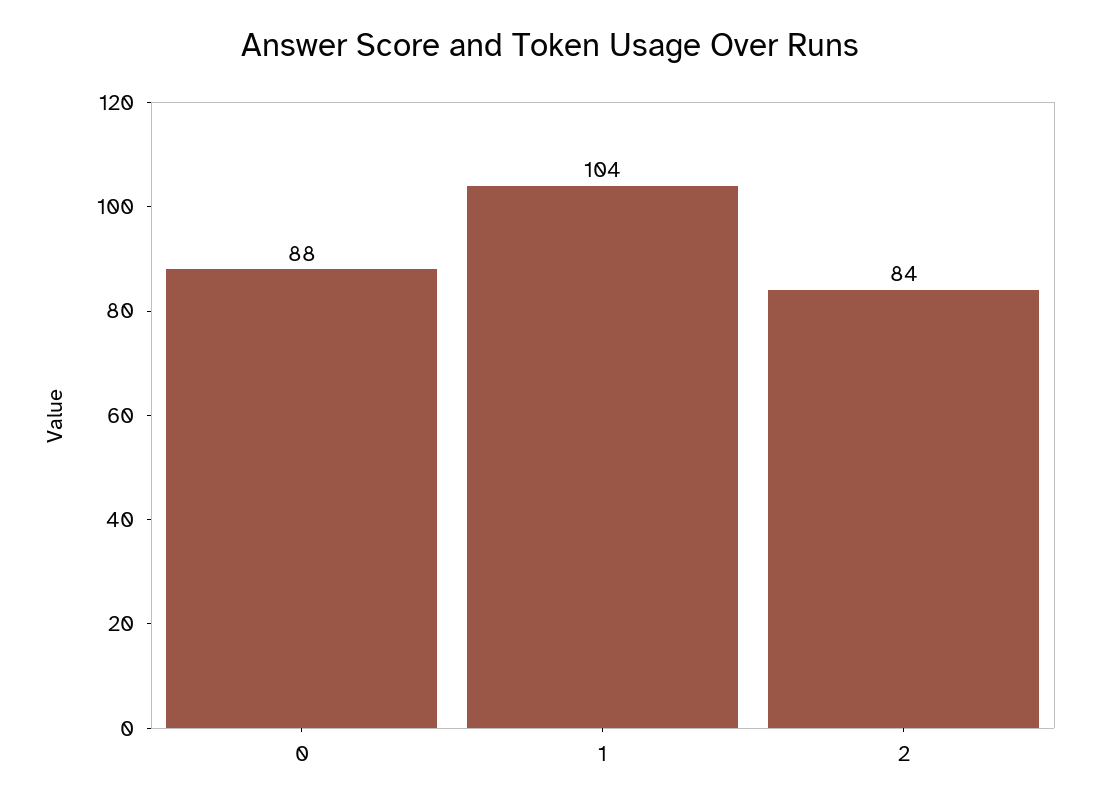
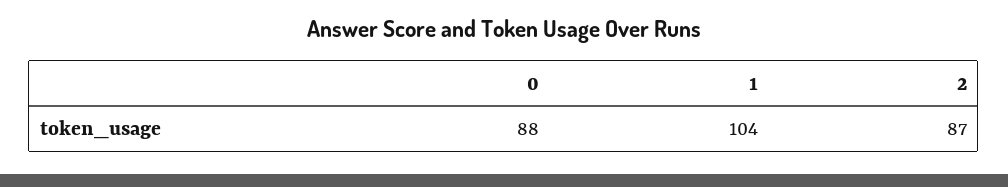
  {
    "0": 88,
    "1": 104,
-   "2": 84
+   "2": 87
  }

